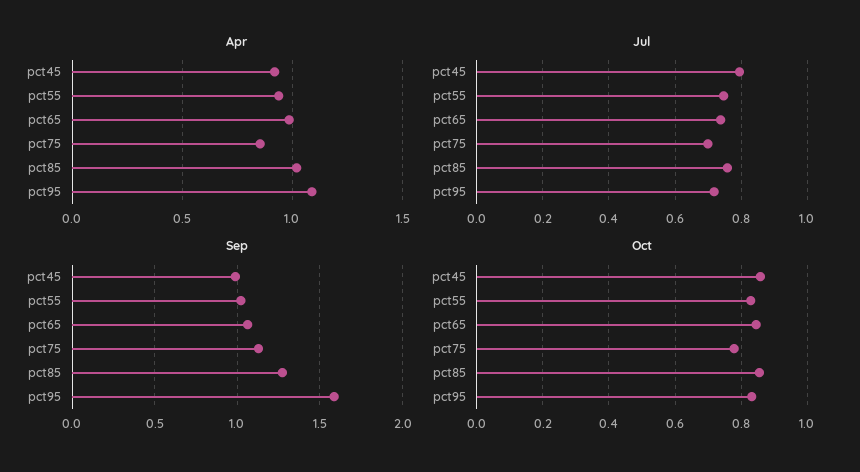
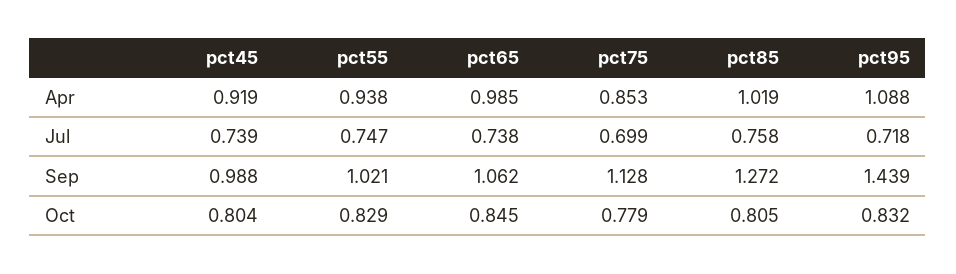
  {
    "Apr": {
      "pct45": 0.919,
      "pct55": 0.938,
      "pct65": 0.985,
      "pct75": 0.853,
      "pct85": 1.019,
      "pct95": 1.088
    },
    "Jul": {
-     "pct45": 0.8,
+     "pct45": 0.739,
      "pct55": 0.747,
      "pct65": 0.738,
      "pct75": 0.699,
      "pct85": 0.758,
      "pct95": 0.718
    },
    "Sep": {
      "pct45": 0.988,
      "pct55": 1.021,
      "pct65": 1.062,
      "pct75": 1.128,
      "pct85": 1.272,
-     "pct95": 1.6
+     "pct95": 1.439
    },
    "Oct": {
-     "pct45": 0.86,
+     "pct45": 0.804,
      "pct55": 0.829,
      "pct65": 0.845,
      "pct75": 0.779,
-     "pct85": 0.86,
+     "pct85": 0.805,
      "pct95": 0.832
    }
  }

